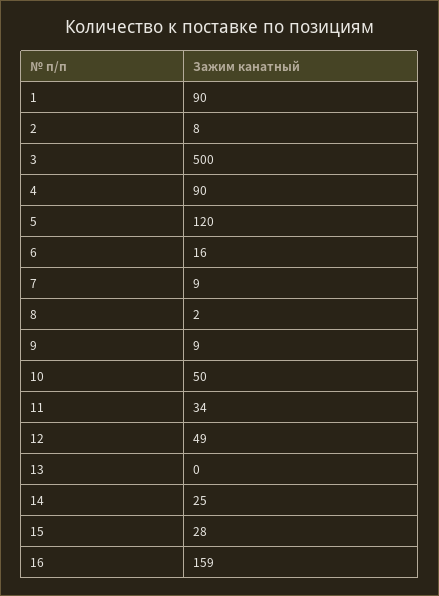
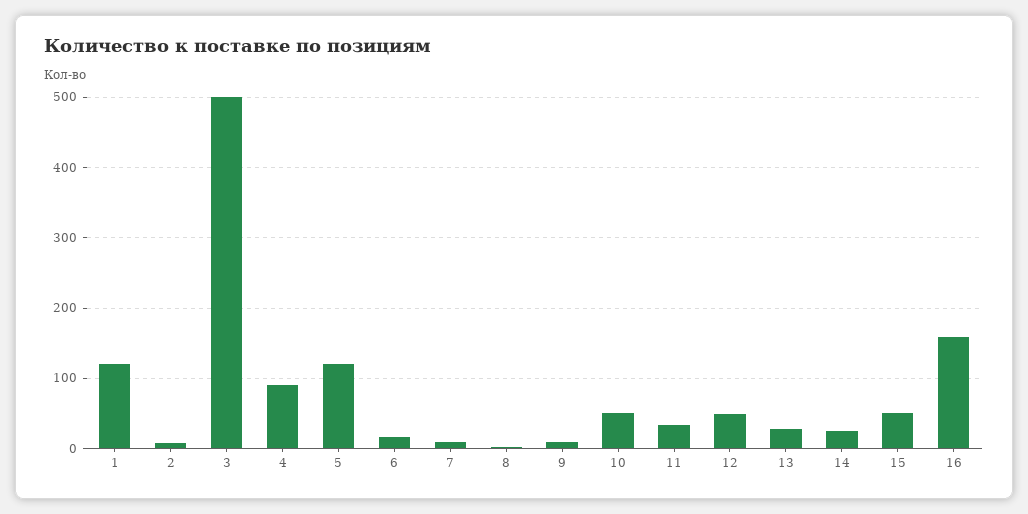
  {
-   "1": 90,
+   "1": 120,
    "2": 8,
    "3": 500,
    "4": 90,
    "5": 120,
    "6": 16,
    "7": 9,
    "8": 2,
    "9": 9,
    "10": 50,
    "11": 34,
    "12": 49,
-   "13": 0,
+   "13": 30,
    "14": 25,
-   "15": 28,
+   "15": 50,
    "16": 159
  }

